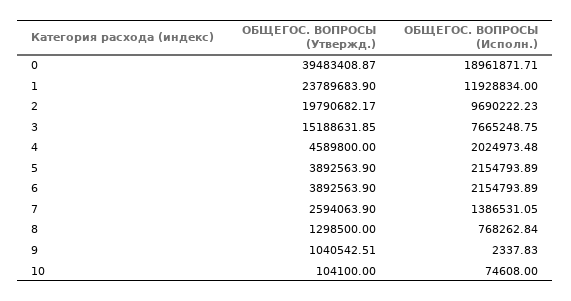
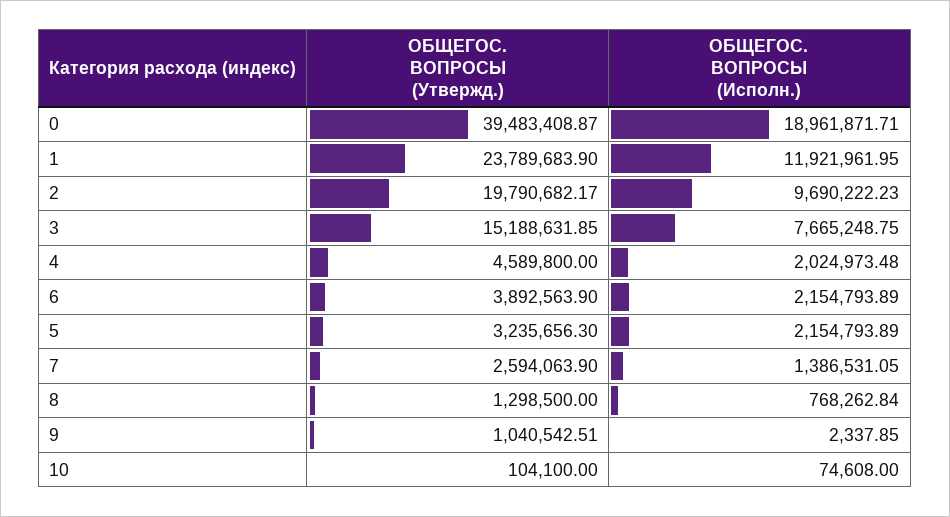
  {
    "ОБЩЕГОС. ВОПРОСЫ (Утвержд.)": {
      "0": 39483408.87,
      "1": 23789683.9,
      "2": 19790682.17,
      "3": 15188631.85,
      "4": 4589800,
-     "5": 3892563.9,
+     "5": 3235656.3,
      "6": 3892563.9,
      "7": 2594063.9,
      "8": 1298500,
      "9": 1040542.51,
      "10": 104100
    },
    "ОБЩЕГОС. ВОПРОСЫ (Исполн.)": {
      "0": 18961871.71,
-     "1": 11928834,
+     "1": 11921961.95,
      "2": 9690222.23,
      "3": 7665248.75,
      "4": 2024973.48,
      "5": 2154793.89,
      "6": 2154793.89,
      "7": 1386531.05,
      "8": 768262.84,
-     "9": 2337.83,
+     "9": 2337.85,
      "10": 74608
    }
  }

